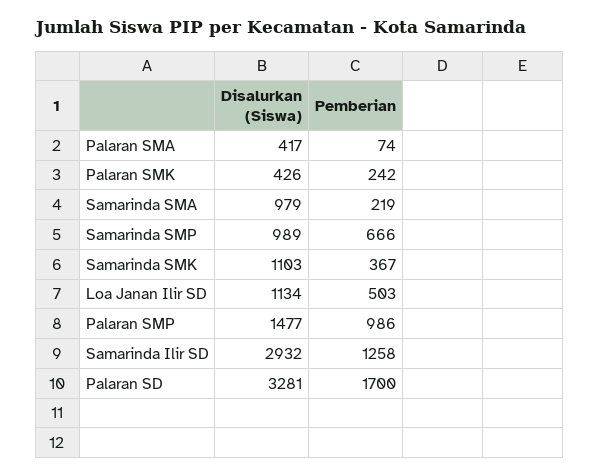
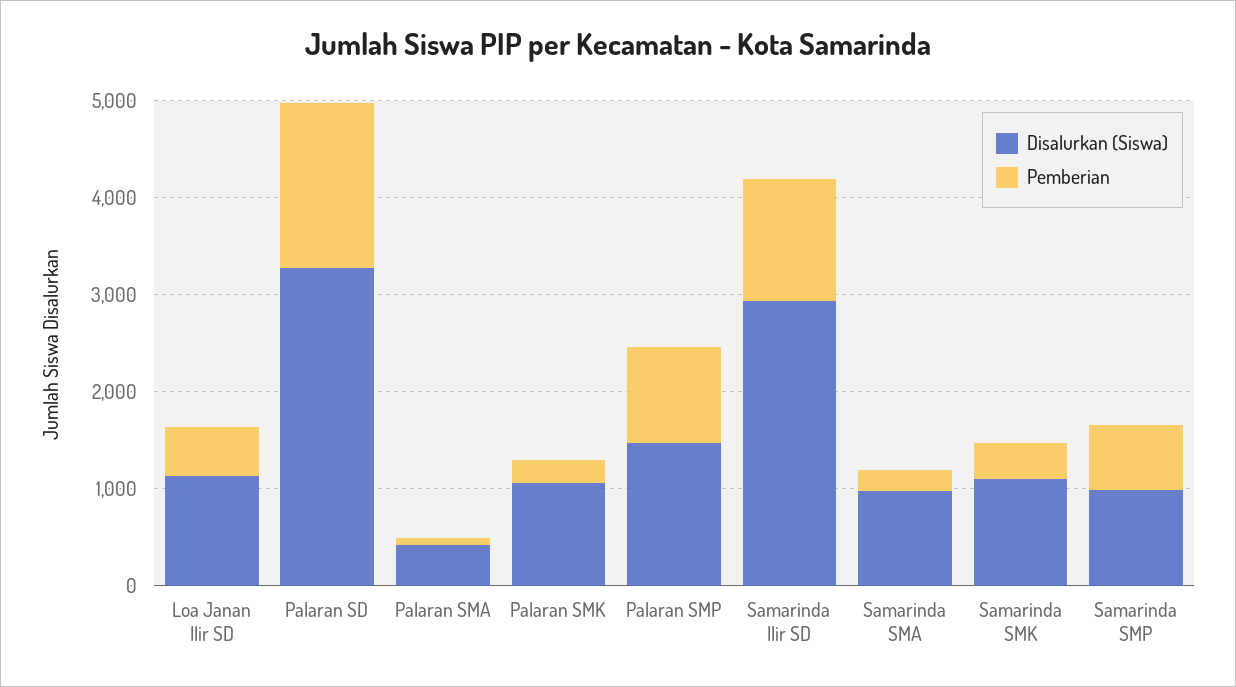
  {
    "Disalurkan (Siswa)": {
      "Palaran SMA": 417,
-     "Palaran SMK": 426,
+     "Palaran SMK": 1000,
      "Samarinda SMA": 979,
      "Samarinda SMP": 989,
      "Samarinda SMK": 1103,
      "Loa Janan Ilir SD": 1134,
      "Palaran SMP": 1477,
      "Samarinda Ilir SD": 2932,
      "Palaran SD": 3281
    },
    "Pemberian": {
      "Palaran SMA": 74,
      "Palaran SMK": 242,
      "Samarinda SMA": 219,
      "Samarinda SMP": 666,
      "Samarinda SMK": 367,
      "Loa Janan Ilir SD": 503,
      "Palaran SMP": 986,
      "Samarinda Ilir SD": 1258,
      "Palaran SD": 1700
    }
  }

